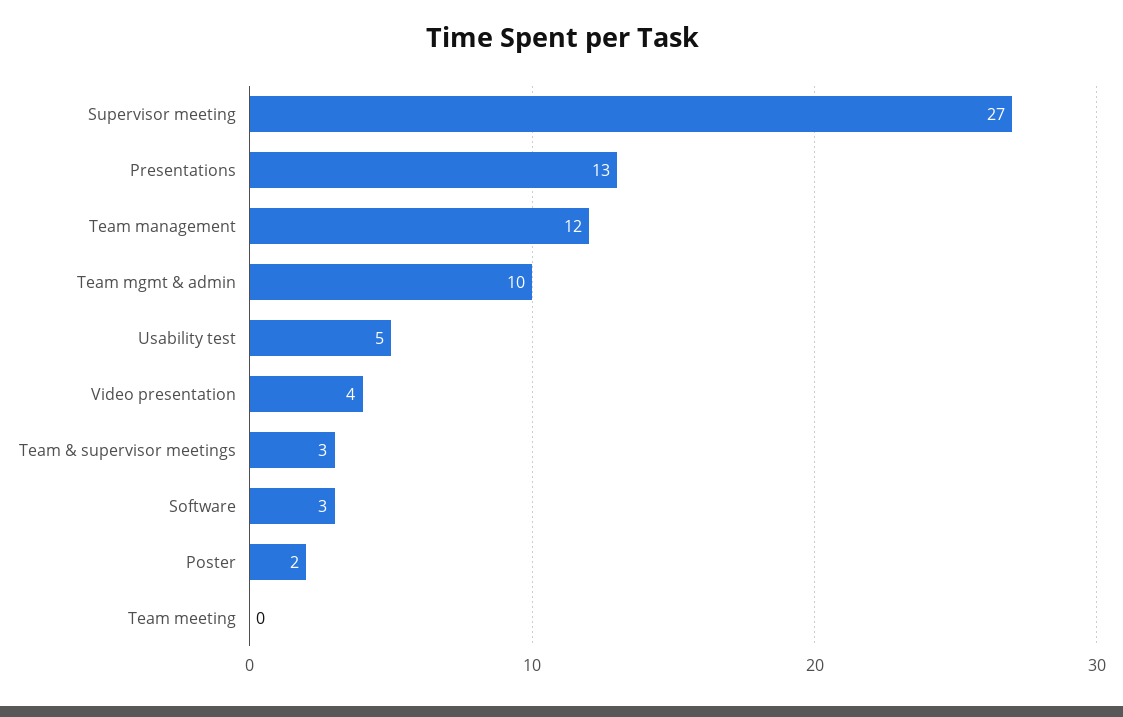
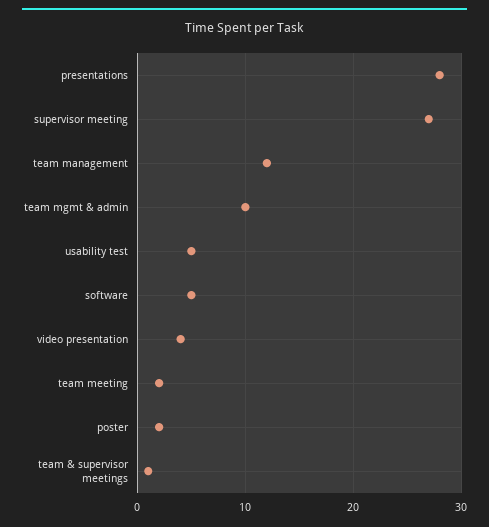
  {
    "Supervisor meeting": 27,
-   "Presentations": 13,
+   "Presentations": 28,
    "Team management": 12,
    "Team mgmt & admin": 10,
    "Usability test": 5,
    "Video presentation": 4,
-   "Team & supervisor meetings": 3,
+   "Team & supervisor meetings": 1,
-   "Software": 3,
+   "Software": 5,
    "Poster": 2,
-   "Team meeting": 0
+   "Team meeting": 2
  }

